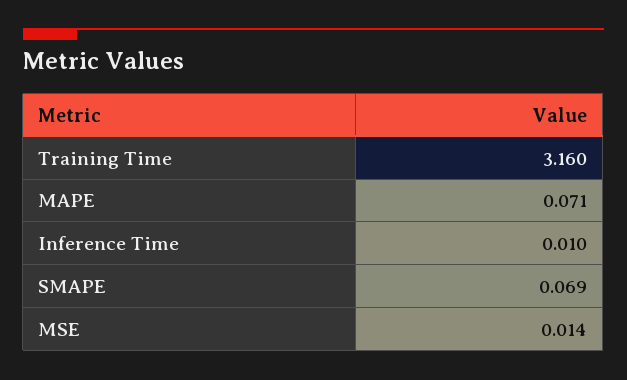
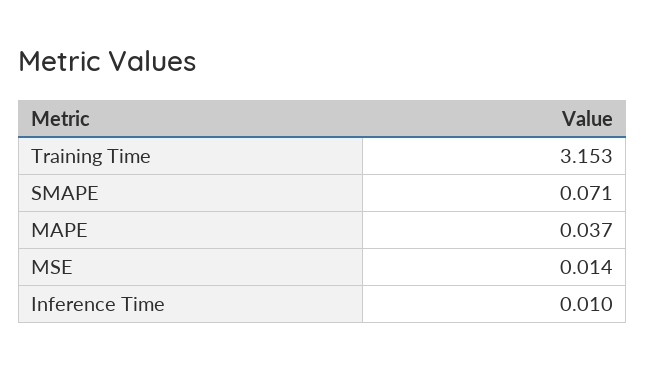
  {
-   "Training Time": 3.16,
+   "Training Time": 3.153,
-   "MAPE": 0.071,
+   "MAPE": 0.037,
    "Inference Time": 0.01,
-   "SMAPE": 0.069,
+   "SMAPE": 0.071,
    "MSE": 0.014
  }

